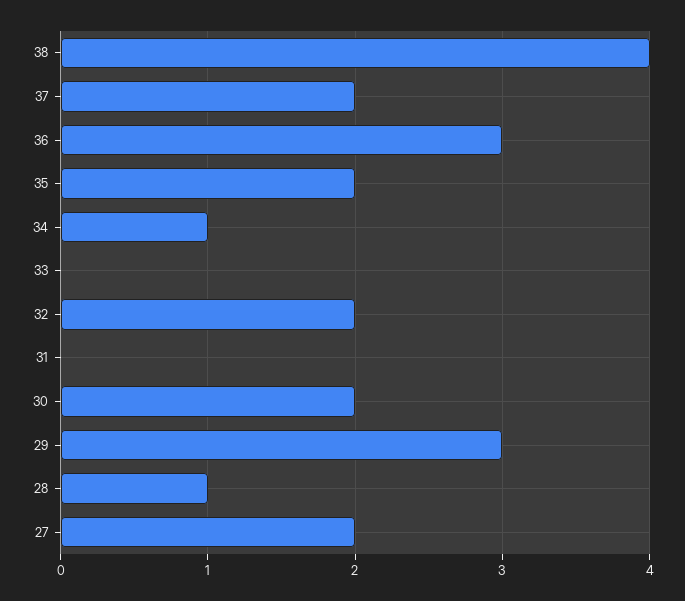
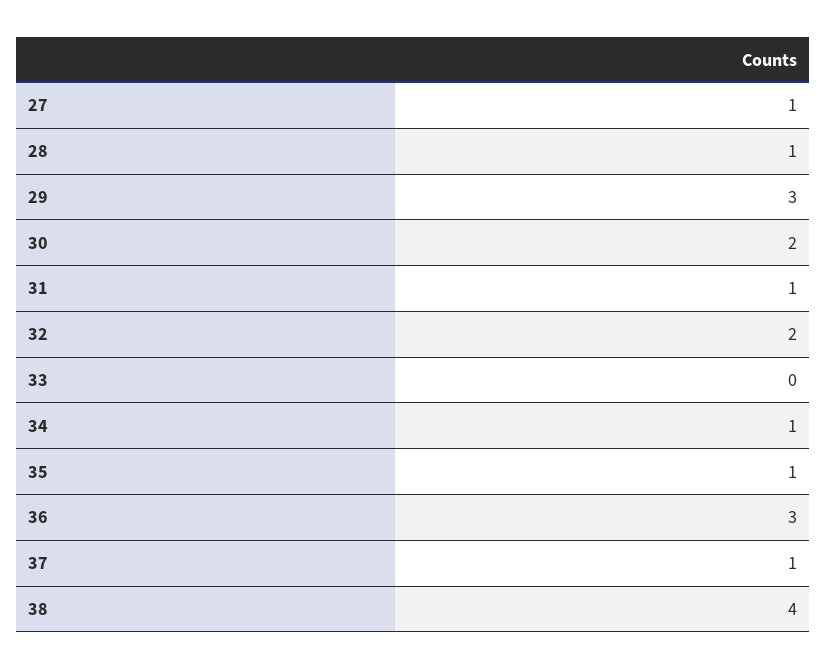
  {
    "38": 4,
-   "37": 2,
+   "37": 1,
    "36": 3,
-   "35": 2,
+   "35": 1,
    "34": 1,
    "33": 0,
    "32": 2,
-   "31": 0,
+   "31": 1,
    "30": 2,
    "29": 3,
    "28": 1,
-   "27": 2
+   "27": 1
  }

